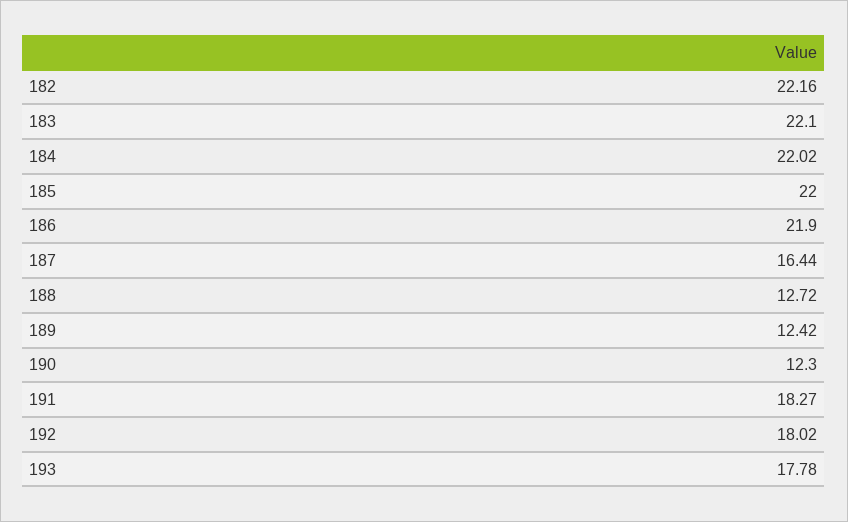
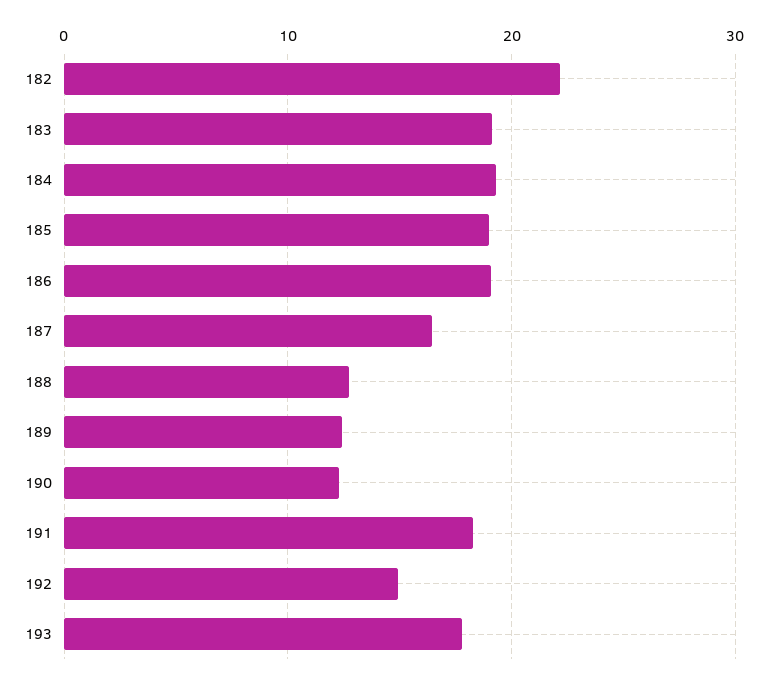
  {
    "182": 22.16,
-   "183": 22.1,
+   "183": 19,
-   "184": 22.02,
+   "184": 19,
-   "185": 22,
+   "185": 19,
-   "186": 21.9,
+   "186": 19,
    "187": 16.44,
    "188": 12.72,
    "189": 12.42,
    "190": 12.3,
    "191": 18.27,
-   "192": 18.02,
+   "192": 15,
    "193": 17.78
  }

